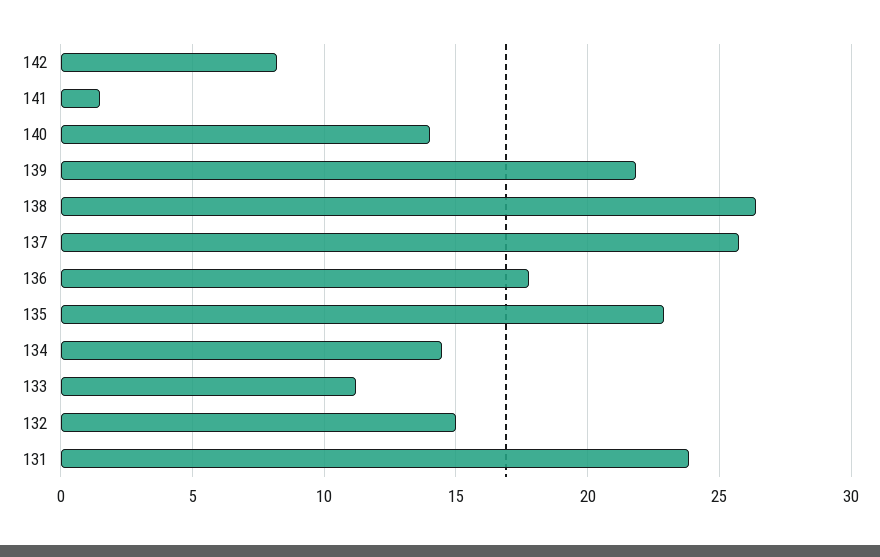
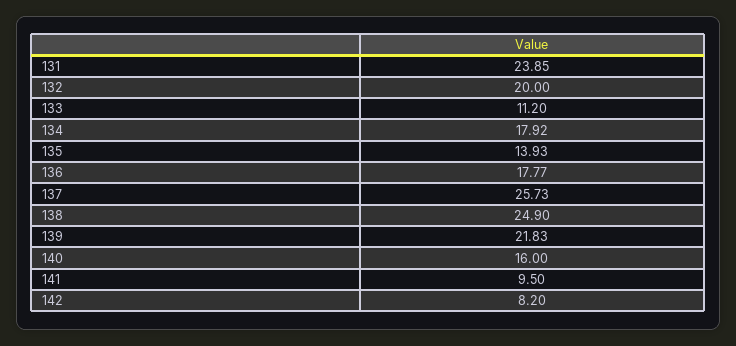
  {
    "142": 8.2,
-   "141": 1.5,
+   "141": 9.5,
-   "140": 14,
+   "140": 16,
    "139": 21.83,
-   "138": 26.5,
+   "138": 24.9,
    "137": 25.73,
    "136": 17.77,
-   "135": 23,
+   "135": 13.93,
-   "134": 14.5,
+   "134": 17.92,
    "133": 11.2,
-   "132": 15,
+   "132": 20,
    "131": 23.85
  }

